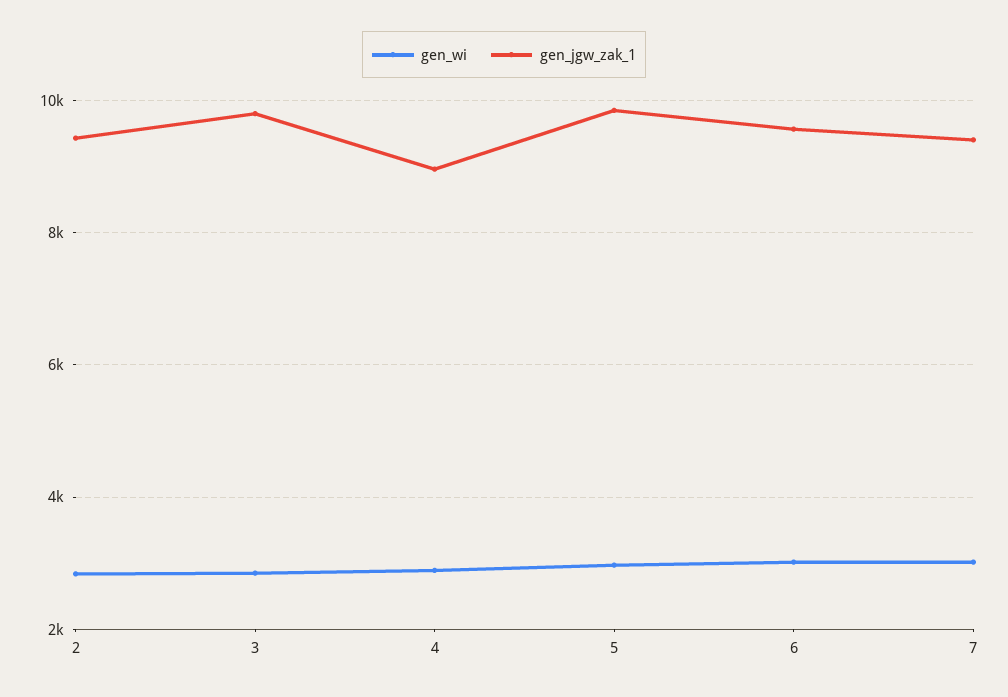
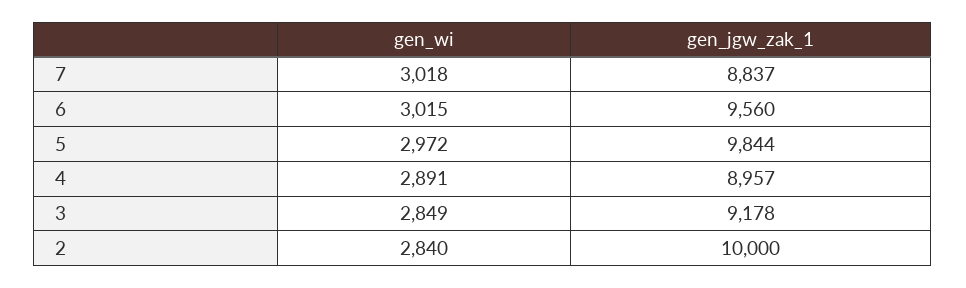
  {
    "gen_wi": {
      "2": 2840,
      "3": 2849,
      "4": 2891,
      "5": 2972,
      "6": 3015,
      "7": 3018
    },
    "gen_jgw_zak_1": {
-     "2": 9400,
+     "2": 10000,
-     "3": 9800,
+     "3": 9178,
      "4": 8957,
      "5": 9844,
      "6": 9560,
-     "7": 9400
+     "7": 8837
    }
  }

